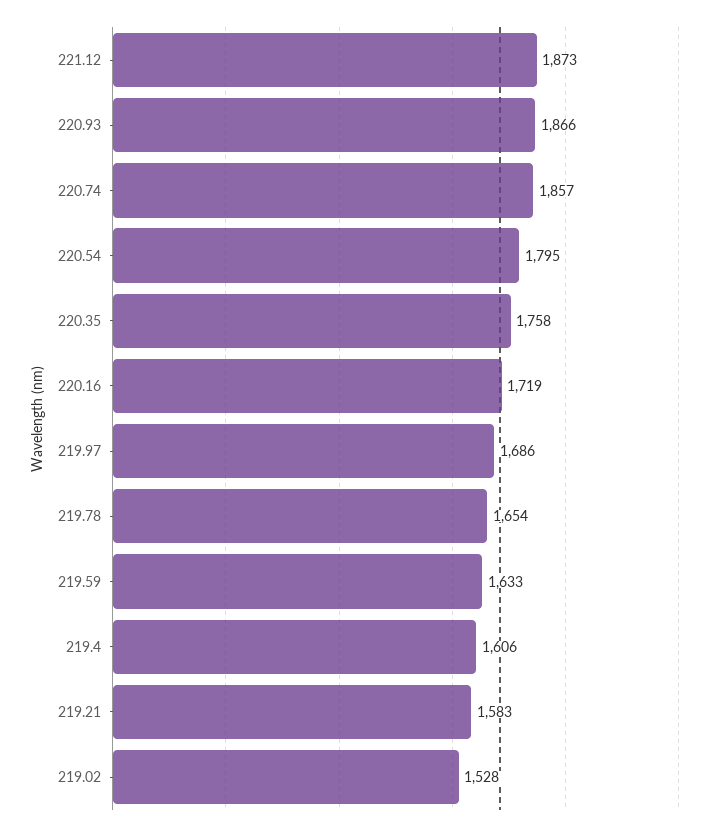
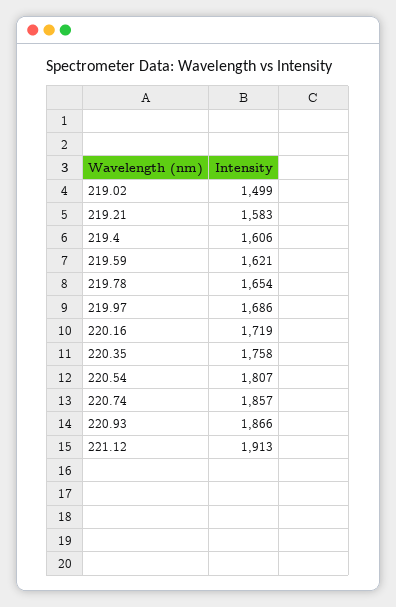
  {
-   "221.12": 1873,
+   "221.12": 1913,
    "220.93": 1866,
    "220.74": 1857,
-   "220.54": 1795,
+   "220.54": 1807,
    "220.35": 1758,
    "220.16": 1719,
    "219.97": 1686,
    "219.78": 1654,
-   "219.59": 1633,
+   "219.59": 1621,
    "219.4": 1606,
    "219.21": 1583,
-   "219.02": 1528
+   "219.02": 1499
  }

